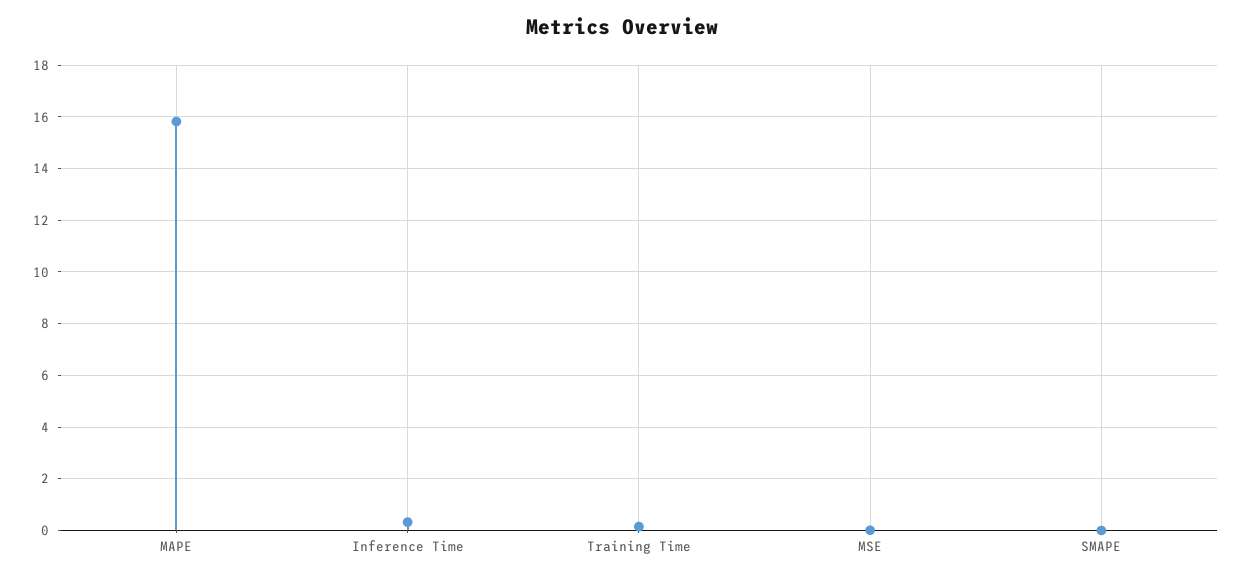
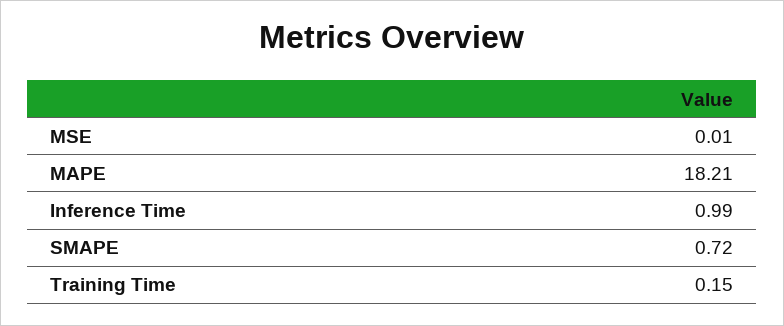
  {
-   "MAPE": 15.75,
+   "MAPE": 18.21,
-   "Inference Time": 0.25,
+   "Inference Time": 0.99,
    "Training Time": 0.15,
    "MSE": 0.01,
-   "SMAPE": 0
+   "SMAPE": 0.72
  }

